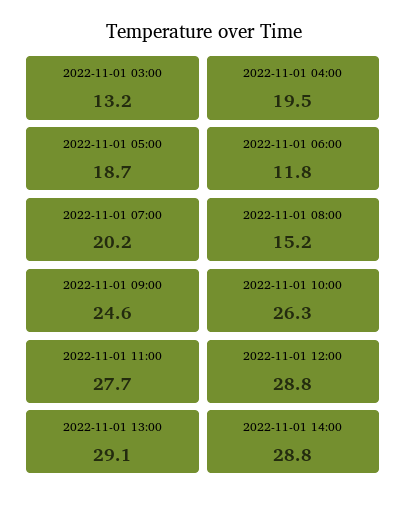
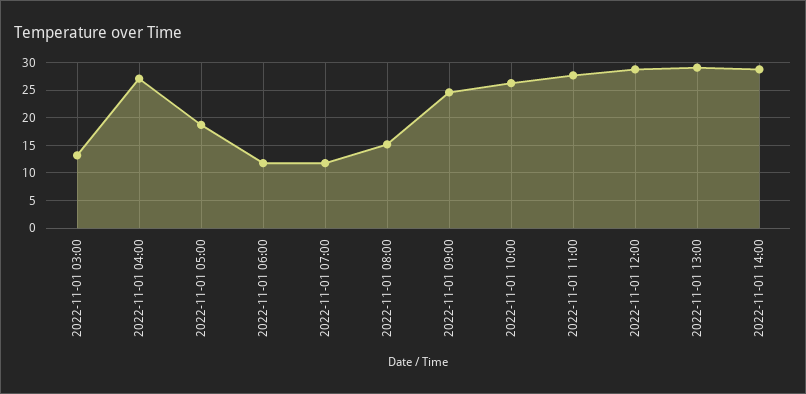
  {
    "2022-11-01 03:00": 13.2,
-   "2022-11-01 04:00": 19.5,
+   "2022-11-01 04:00": 27.5,
    "2022-11-01 05:00": 18.7,
    "2022-11-01 06:00": 11.8,
-   "2022-11-01 07:00": 20.2,
+   "2022-11-01 07:00": 12.5,
    "2022-11-01 08:00": 15.2,
    "2022-11-01 09:00": 24.6,
    "2022-11-01 10:00": 26.3,
    "2022-11-01 11:00": 27.7,
    "2022-11-01 12:00": 28.8,
    "2022-11-01 13:00": 29.1,
    "2022-11-01 14:00": 28.8
  }

